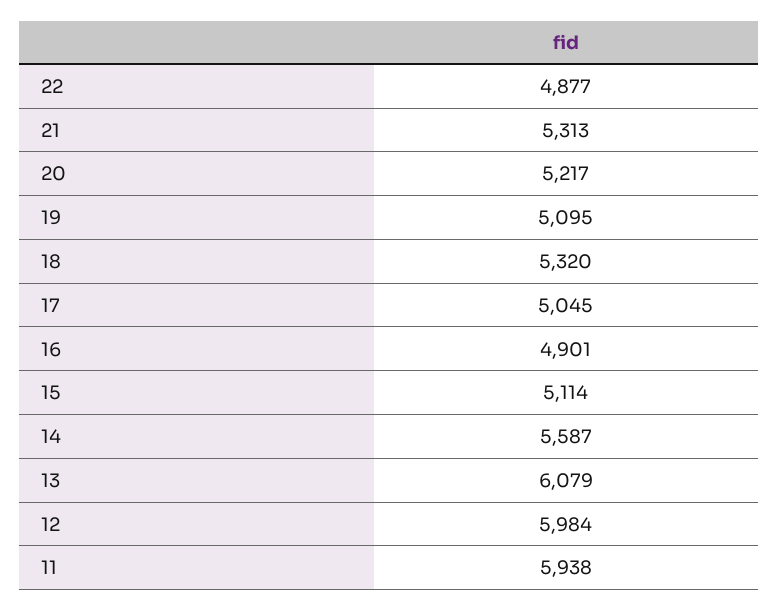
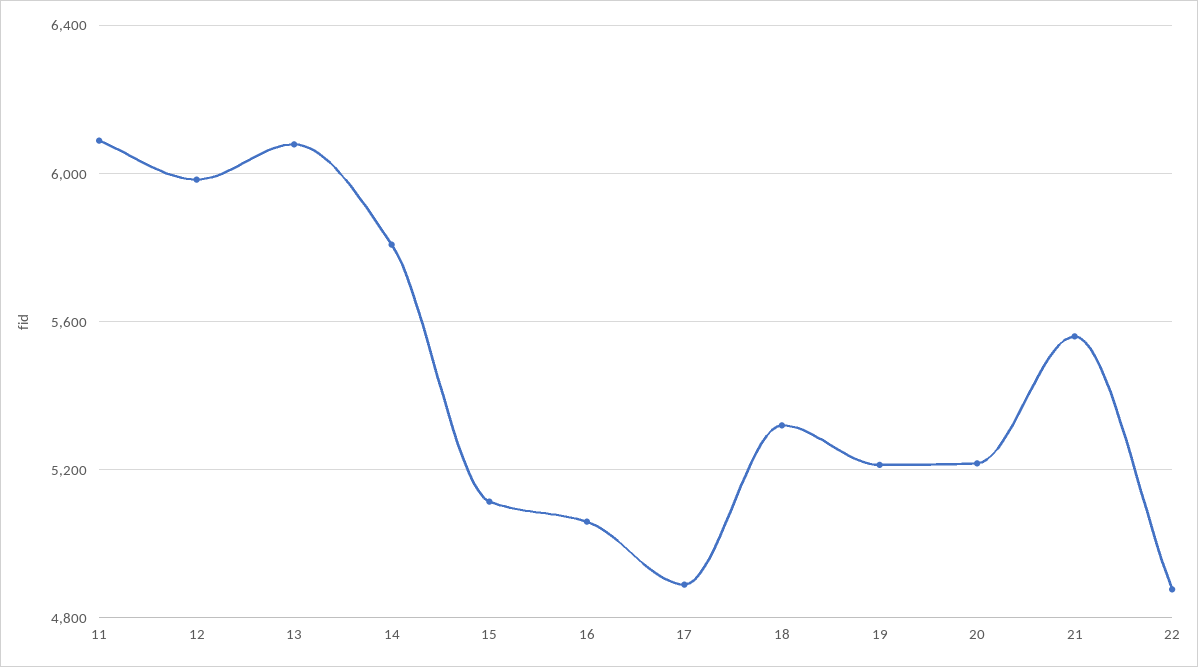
  {
    "22": 4877,
-   "21": 5313,
+   "21": 5550,
    "20": 5217,
-   "19": 5095,
+   "19": 5200,
    "18": 5320,
-   "17": 5045,
+   "17": 4900,
-   "16": 4901,
+   "16": 5050,
    "15": 5114,
-   "14": 5587,
+   "14": 5800,
    "13": 6079,
    "12": 5984,
-   "11": 5938
+   "11": 6100
  }

